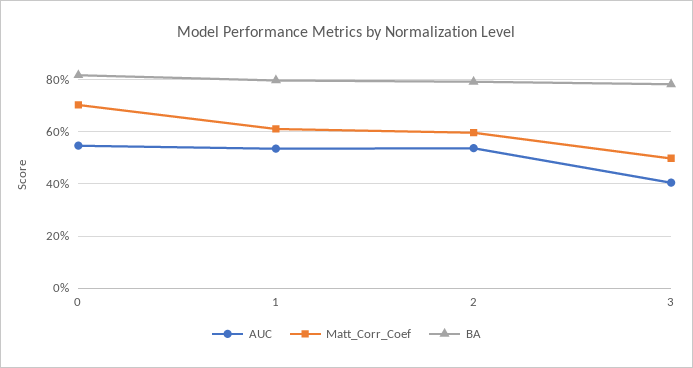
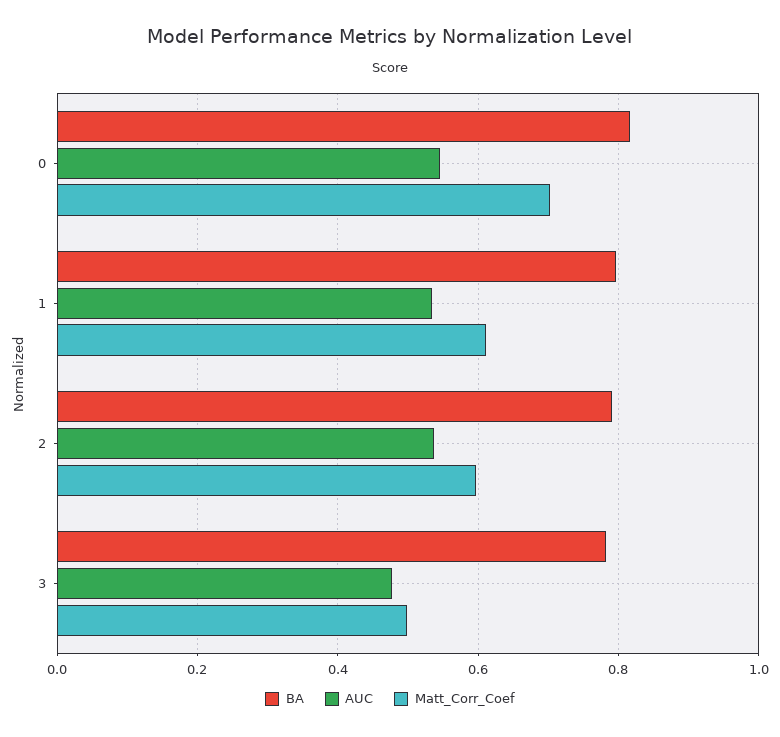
  {
    "AUC": {
      "0": 0.54,
      "1": 0.54,
      "2": 0.54,
-     "3": 0.4
+     "3": 0.48
    },
    "Matt_Corr_Coef": {
      "0": 0.7,
      "1": 0.62,
      "2": 0.6,
      "3": 0.5
    },
    "BA": {
      "0": 0.82,
      "1": 0.8,
      "2": 0.8,
      "3": 0.78
    }
  }

